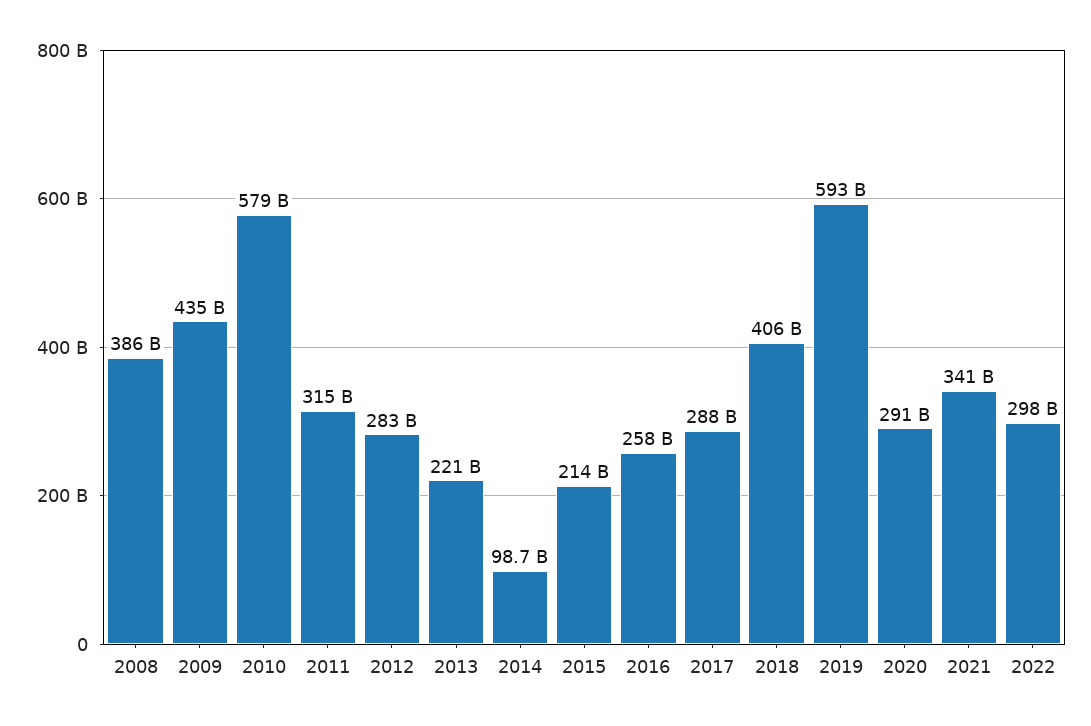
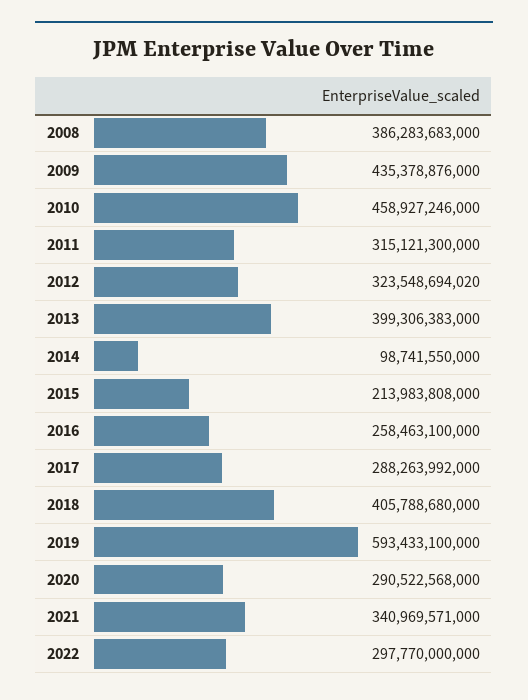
  {
    "2008": 386283683000,
    "2009": 435378876000,
-   "2010": 579000000000,
+   "2010": 458927246000,
    "2011": 315121300000,
-   "2012": 283000000000,
+   "2012": 323548694020,
-   "2013": 221000000000,
+   "2013": 399306383000,
    "2014": 98741550000,
    "2015": 213983808000,
    "2016": 258463100000,
    "2017": 288263992000,
    "2018": 405788680000,
    "2019": 593433100000,
    "2020": 290522568000,
    "2021": 340969571000,
    "2022": 297770000000
  }

